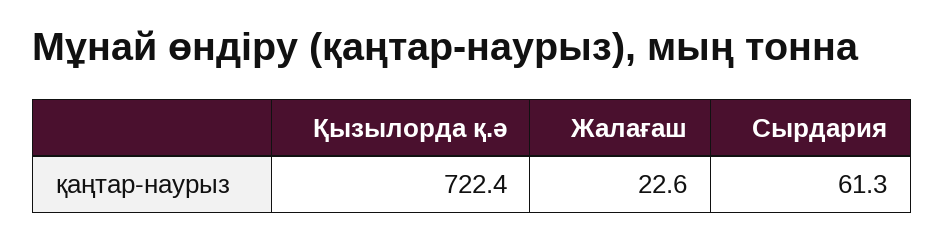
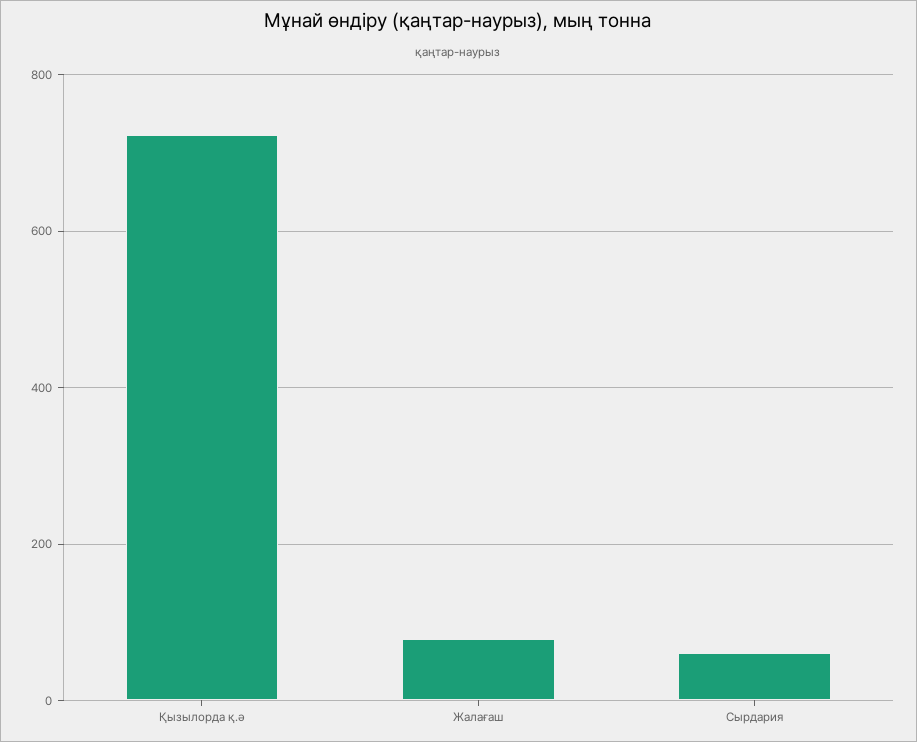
  {
    "Қызылорда қ.ә": 722.4,
-   "Жалағаш": 22.6,
+   "Жалағаш": 80,
    "Сырдария": 61.3
  }

